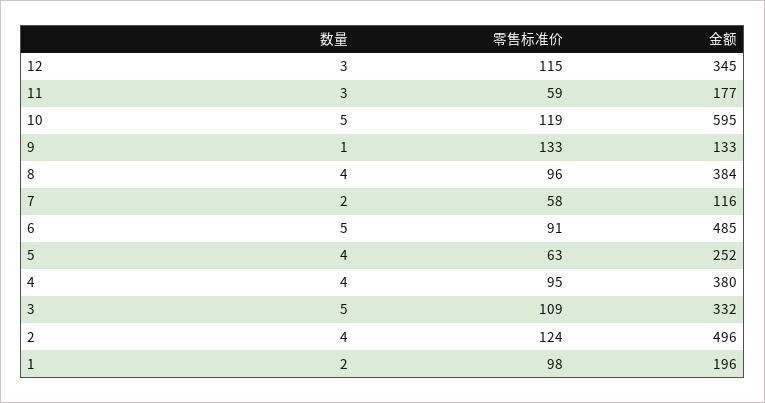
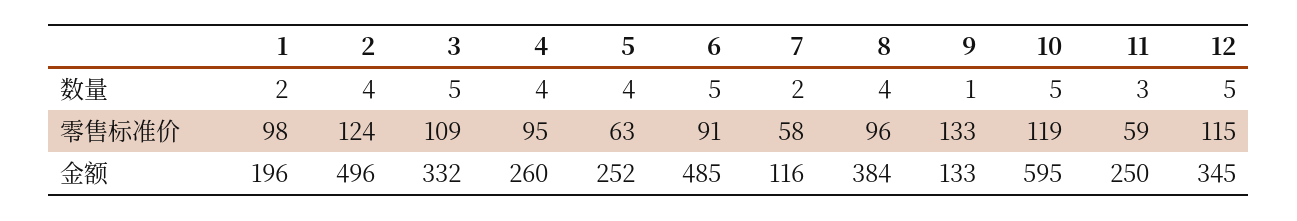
  {
    "数量": {
-     "12": 3,
+     "12": 5,
      "11": 3,
      "10": 5,
      "9": 1,
      "8": 4,
      "7": 2,
      "6": 5,
      "5": 4,
      "4": 4,
      "3": 5,
      "2": 4,
      "1": 2
    },
    "零售标准价": {
      "12": 115,
      "11": 59,
      "10": 119,
      "9": 133,
      "8": 96,
      "7": 58,
      "6": 91,
      "5": 63,
      "4": 95,
      "3": 109,
      "2": 124,
      "1": 98
    },
    "金额": {
      "12": 345,
-     "11": 177,
+     "11": 250,
      "10": 595,
      "9": 133,
      "8": 384,
      "7": 116,
      "6": 485,
      "5": 252,
-     "4": 380,
+     "4": 260,
      "3": 332,
      "2": 496,
      "1": 196
    }
  }

